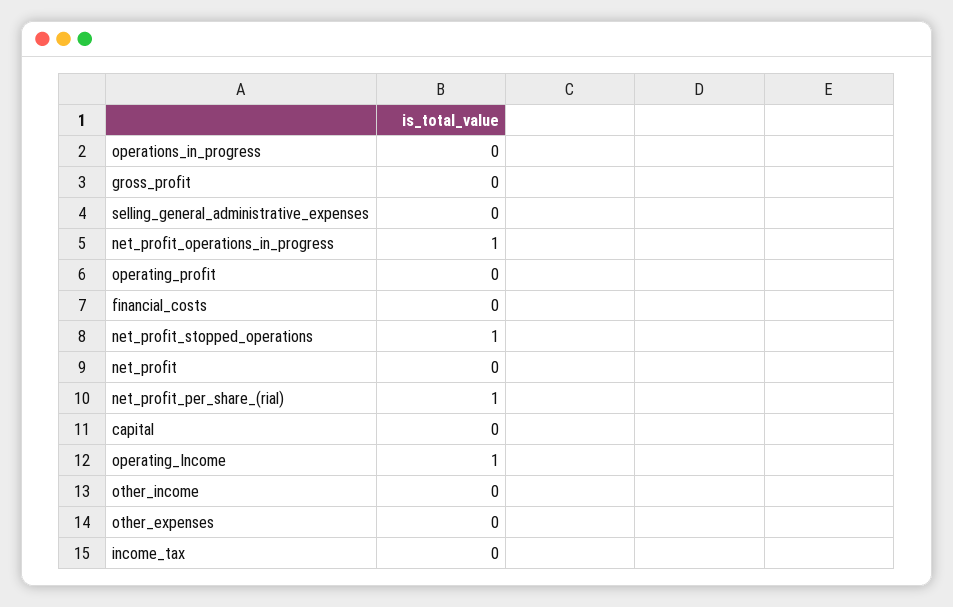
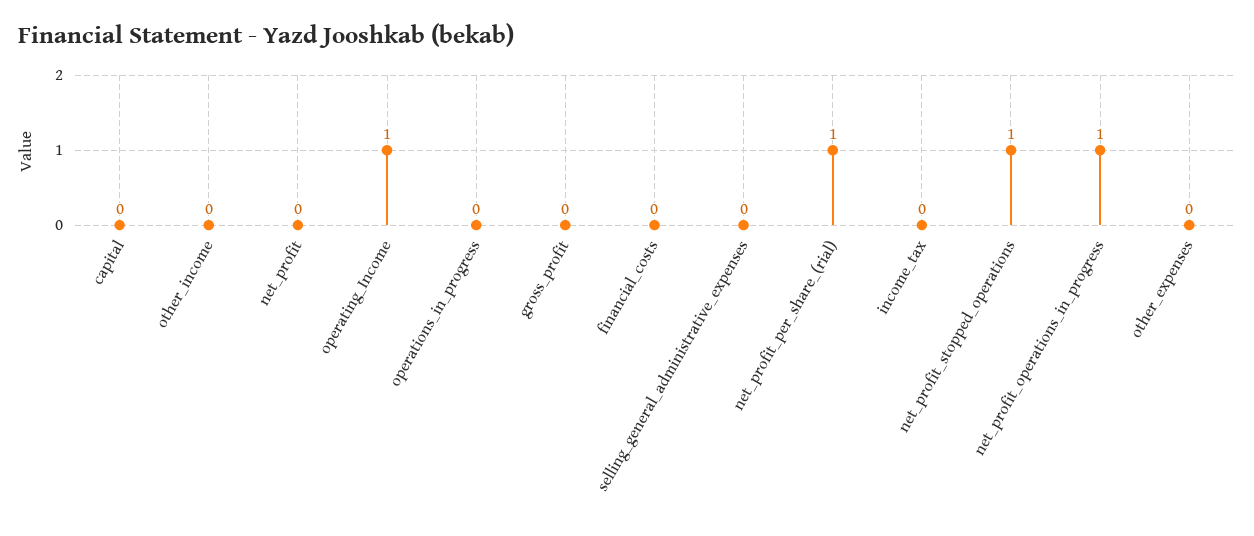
  {
    "operations_in_progress": 0,
    "gross_profit": 0,
    "selling_general_administrative_expenses": 0,
    "net_profit_operations_in_progress": 1,
-   "operating_profit": 0,
    "financial_costs": 0,
    "net_profit_stopped_operations": 1,
    "net_profit": 0,
    "net_profit_per_share_(rial)": 1,
    "capital": 0,
    "operating_Income": 1,
    "other_income": 0,
    "other_expenses": 0,
    "income_tax": 0
  }

